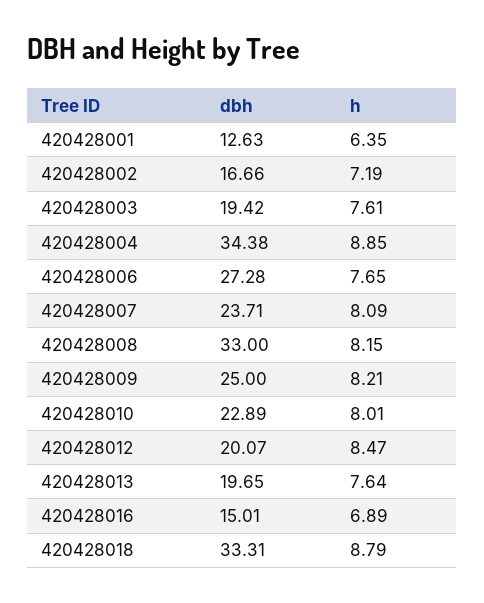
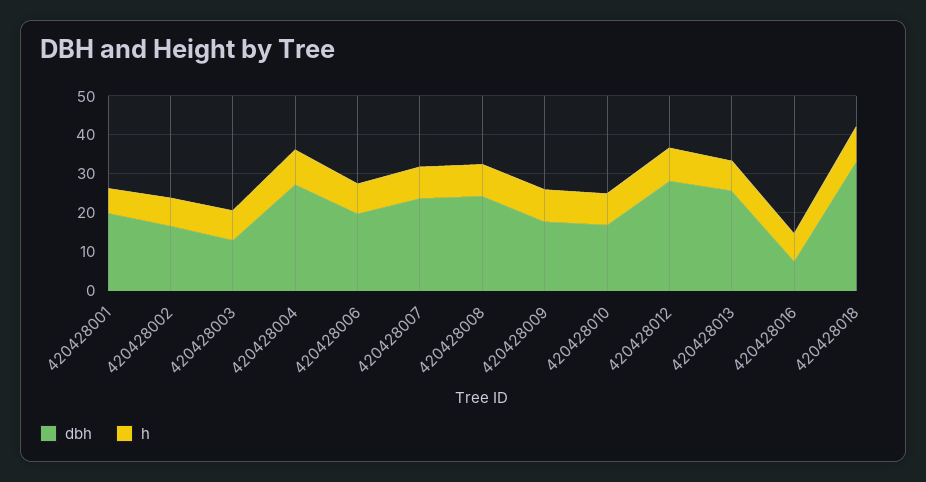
  {
    "dbh": {
-     "420428001": 12.63,
+     "420428001": 20,
      "420428002": 16.66,
-     "420428003": 19.42,
+     "420428003": 12.5,
-     "420428004": 34.38,
+     "420428004": 27.5,
-     "420428006": 27.28,
+     "420428006": 20,
      "420428007": 23.71,
-     "420428008": 33,
+     "420428008": 25,
-     "420428009": 25,
+     "420428009": 17.5,
-     "420428010": 22.89,
+     "420428010": 17.5,
-     "420428012": 20.07,
+     "420428012": 27.5,
-     "420428013": 19.65,
+     "420428013": 25,
-     "420428016": 15.01,
+     "420428016": 7.5,
      "420428018": 33.31
    },
    "h": {
      "420428001": 6.35,
      "420428002": 7.19,
      "420428003": 7.61,
      "420428004": 8.85,
      "420428006": 7.65,
      "420428007": 8.09,
      "420428008": 8.15,
      "420428009": 8.21,
      "420428010": 8.01,
      "420428012": 8.47,
      "420428013": 7.64,
      "420428016": 6.89,
      "420428018": 8.79
    }
  }

